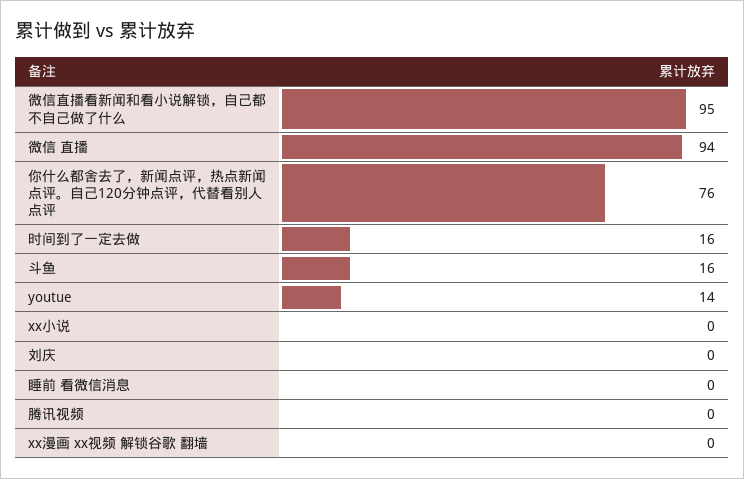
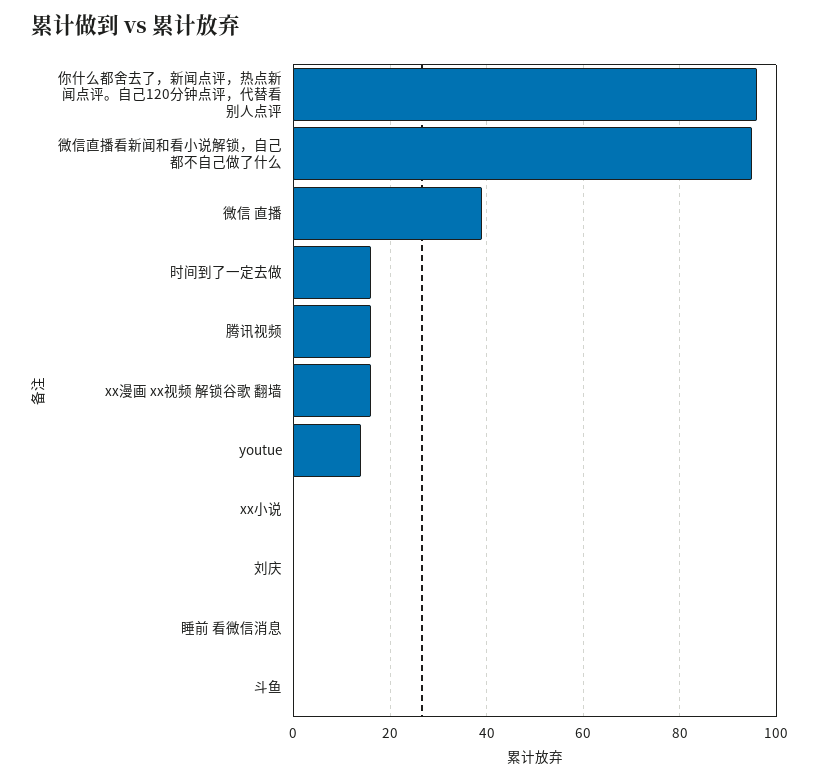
  {
    "微信直播看新闻和看小说解锁，自己都不自己做了什么": 95,
-   "微信 直播": 94,
+   "微信 直播": 40,
-   "你什么都舍去了，新闻点评，热点新闻点评。自己120分钟点评，代替看别人点评": 76,
+   "你什么都舍去了，新闻点评，热点新闻点评。自己120分钟点评，代替看别人点评": 95,
    "时间到了一定去做": 16,
-   "斗鱼": 16,
+   "斗鱼": 0,
    "youtue": 14,
    "xx小说": 0,
    "刘庆": 0,
    "睡前 看微信消息": 0,
-   "腾讯视频": 0,
+   "腾讯视频": 15,
-   "xx漫画 xx视频 解锁谷歌 翻墙": 0
+   "xx漫画 xx视频 解锁谷歌 翻墙": 15
  }

